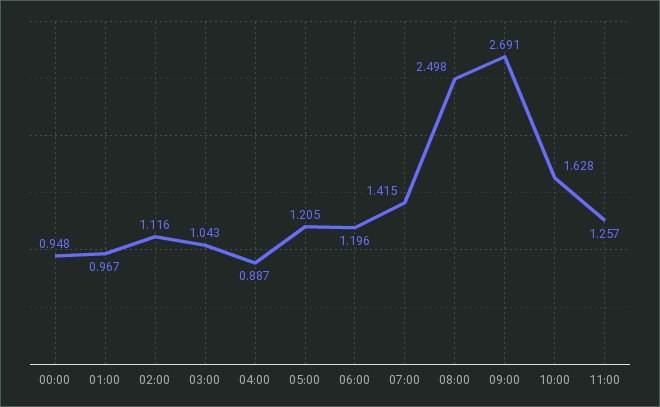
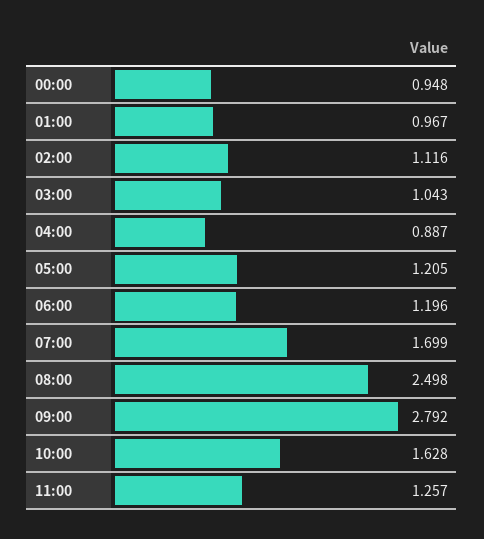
  {
    "00:00": 0.948,
    "01:00": 0.967,
    "02:00": 1.116,
    "03:00": 1.043,
    "04:00": 0.887,
    "05:00": 1.205,
    "06:00": 1.196,
-   "07:00": 1.415,
+   "07:00": 1.699,
    "08:00": 2.498,
-   "09:00": 2.691,
+   "09:00": 2.792,
    "10:00": 1.628,
    "11:00": 1.257
  }

